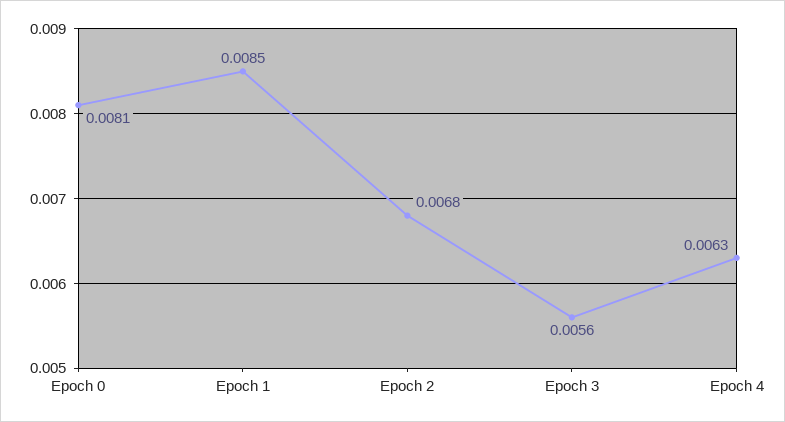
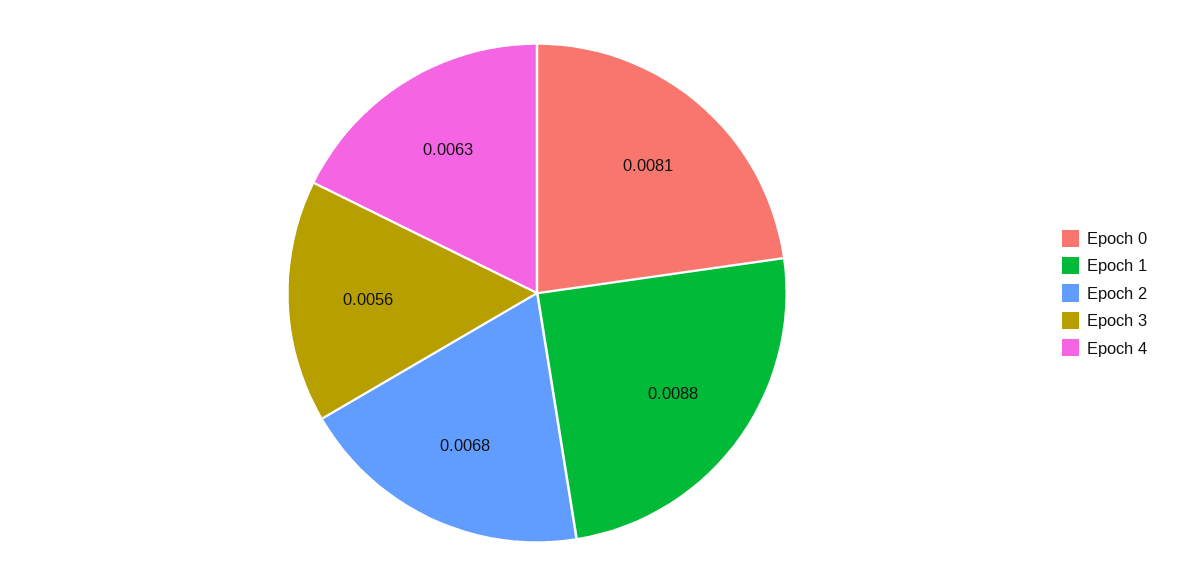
  {
    "Epoch 0": 0.0081,
-   "Epoch 1": 0.0085,
+   "Epoch 1": 0.0088,
    "Epoch 2": 0.0068,
    "Epoch 3": 0.0056,
    "Epoch 4": 0.0063
  }

